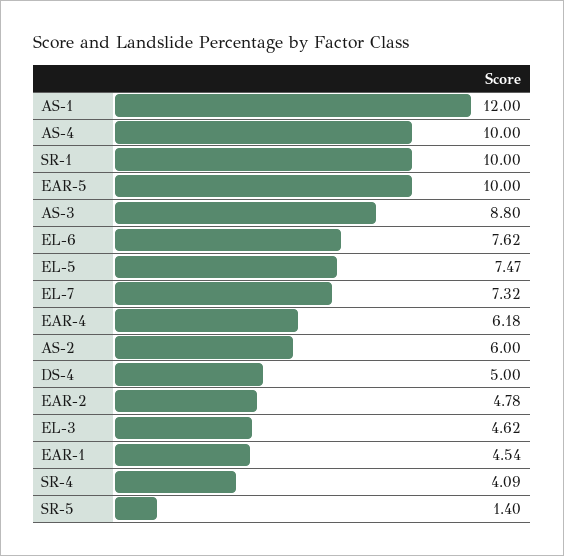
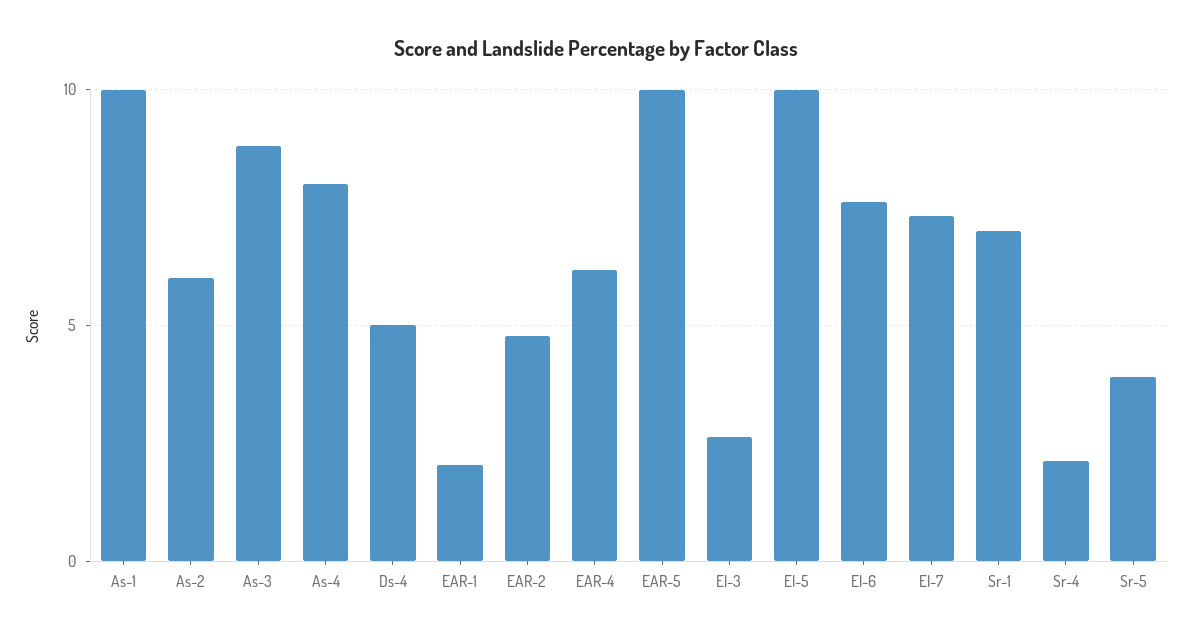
  {
-   "AS-1": 12,
+   "AS-1": 10,
-   "AS-4": 10,
+   "AS-4": 8,
-   "SR-1": 10,
+   "SR-1": 7,
    "EAR-5": 10,
    "AS-3": 8.8,
    "EL-6": 7.62,
-   "EL-5": 7.47,
+   "EL-5": 10,
    "EL-7": 7.32,
    "EAR-4": 6.18,
    "AS-2": 6,
    "DS-4": 5,
    "EAR-2": 4.78,
-   "EL-3": 4.62,
+   "EL-3": 2.5,
-   "EAR-1": 4.54,
+   "EAR-1": 2,
-   "SR-4": 4.09,
+   "SR-4": 2,
-   "SR-5": 1.4
+   "SR-5": 4
  }

